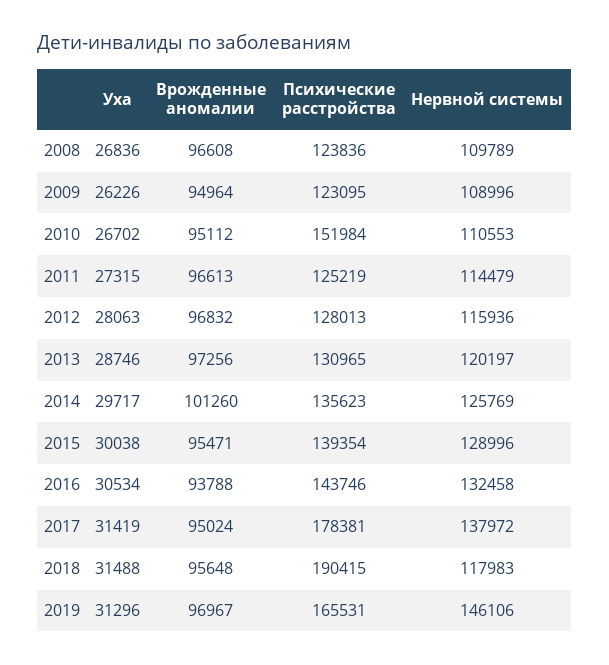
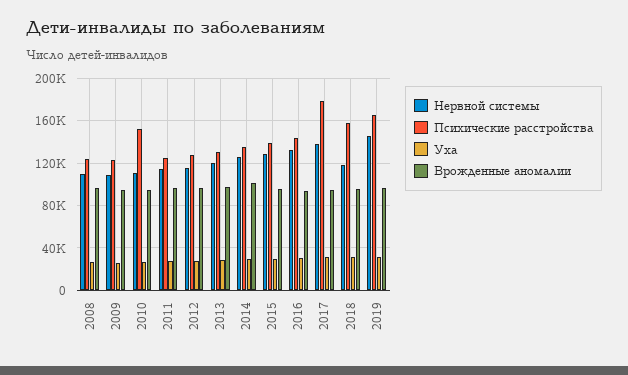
  {
    "Уха": {
      "2008": 26836,
      "2009": 26226,
      "2010": 26702,
      "2011": 27315,
      "2012": 28063,
      "2013": 28746,
      "2014": 29717,
      "2015": 30038,
      "2016": 30534,
      "2017": 31419,
      "2018": 31488,
      "2019": 31296
    },
    "Врожденные аномалии": {
      "2008": 96608,
      "2009": 94964,
      "2010": 95112,
      "2011": 96613,
      "2012": 96832,
      "2013": 97256,
      "2014": 101260,
      "2015": 95471,
      "2016": 93788,
      "2017": 95024,
      "2018": 95648,
      "2019": 96967
    },
    "Психические расстройства": {
      "2008": 123836,
      "2009": 123095,
      "2010": 151984,
      "2011": 125219,
      "2012": 128013,
      "2013": 130965,
      "2014": 135623,
      "2015": 139354,
      "2016": 143746,
      "2017": 178381,
-     "2018": 190415,
+     "2018": 160000,
      "2019": 165531
    },
    "Нервной системы": {
      "2008": 109789,
      "2009": 108996,
      "2010": 110553,
      "2011": 114479,
      "2012": 115936,
      "2013": 120197,
      "2014": 125769,
      "2015": 128996,
      "2016": 132458,
      "2017": 137972,
      "2018": 117983,
      "2019": 146106
    }
  }

